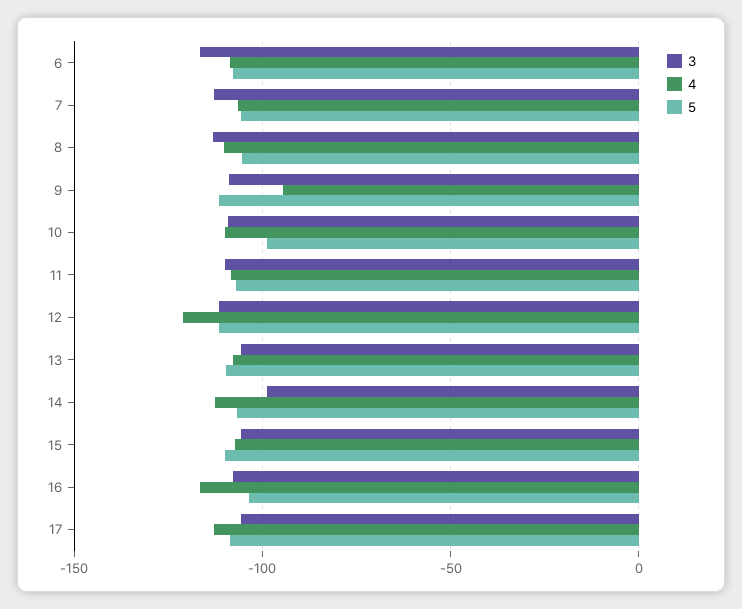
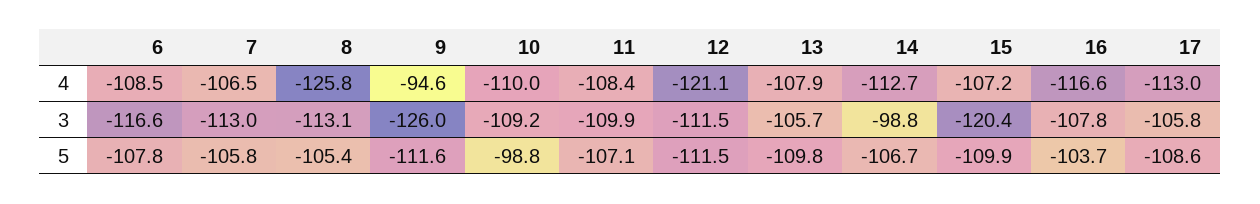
  {
    "3": {
      "6": -116.6,
      "7": -113,
      "8": -113.1,
-     "9": -110,
+     "9": -126,
      "10": -109.2,
      "11": -109.9,
      "12": -111.5,
      "13": -105.7,
      "14": -98.8,
-     "15": -105,
+     "15": -120.4,
      "16": -107.8,
      "17": -105.8
    },
    "4": {
      "6": -108.5,
      "7": -106.5,
-     "8": -110,
+     "8": -125.8,
      "9": -94.6,
      "10": -110,
      "11": -108.4,
      "12": -121.1,
      "13": -107.9,
      "14": -112.7,
      "15": -107.2,
      "16": -116.6,
      "17": -113
    },
    "5": {
      "6": -107.8,
      "7": -105.8,
      "8": -105.4,
      "9": -111.6,
      "10": -98.8,
      "11": -107.1,
      "12": -111.5,
      "13": -109.8,
      "14": -106.7,
      "15": -109.9,
      "16": -103.7,
      "17": -108.6
    }
  }

